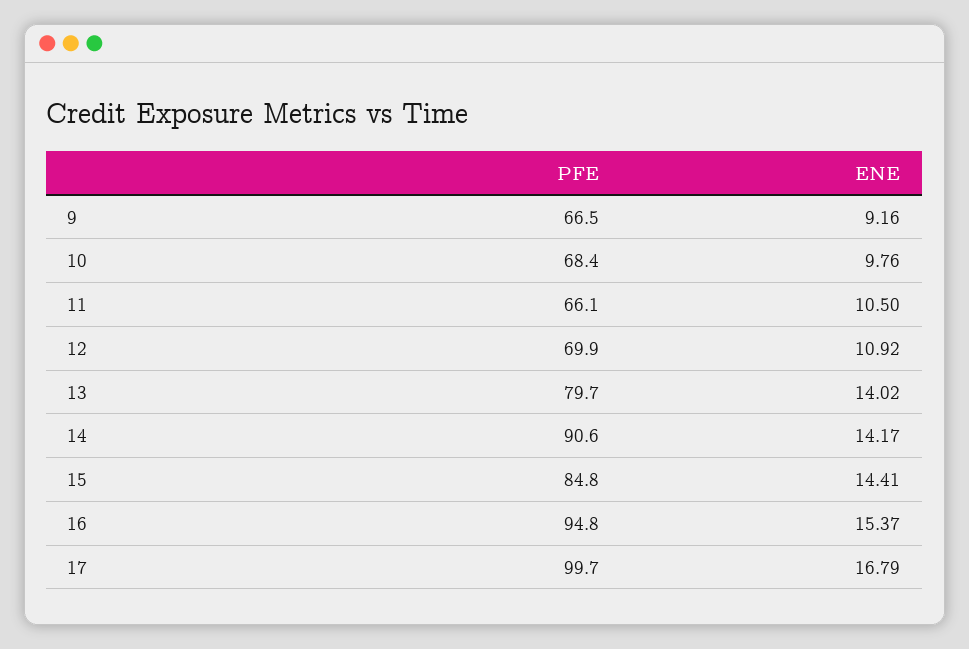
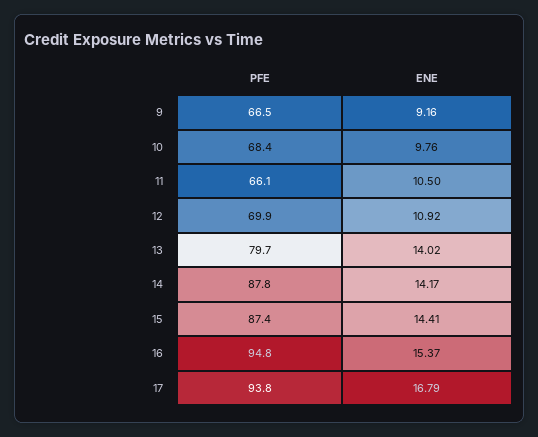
  {
    "PFE": {
      "9": 66.5,
      "10": 68.4,
      "11": 66.1,
      "12": 69.9,
      "13": 79.7,
-     "14": 90.6,
+     "14": 87.8,
-     "15": 84.8,
+     "15": 87.4,
      "16": 94.8,
-     "17": 99.7
+     "17": 93.8
    },
    "ENE": {
      "9": 9.16,
      "10": 9.76,
      "11": 10.5,
      "12": 10.92,
      "13": 14.02,
      "14": 14.17,
      "15": 14.41,
      "16": 15.37,
      "17": 16.79
    }
  }

